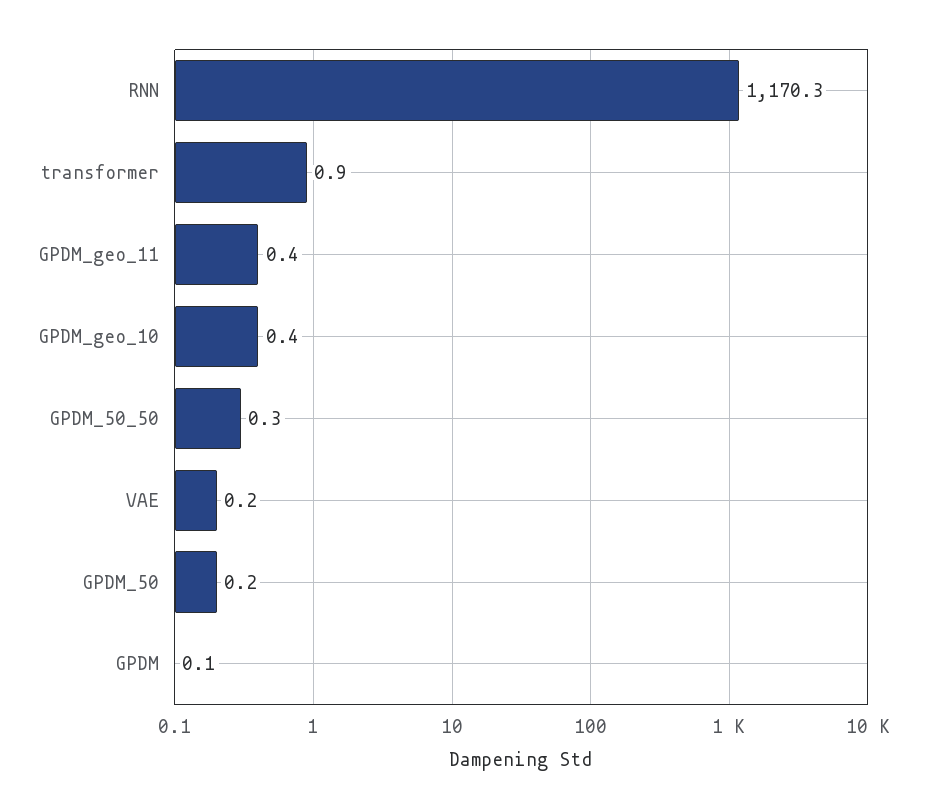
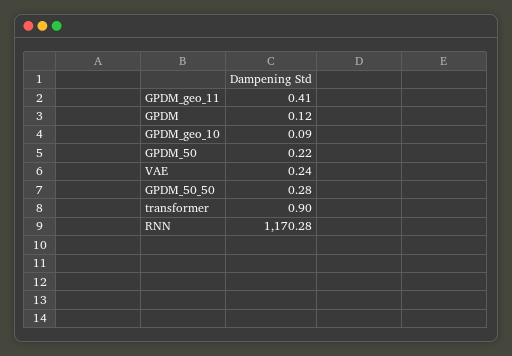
  {
    "RNN": 1170.28,
    "transformer": 0.9,
    "GPDM_geo_11": 0.41,
-   "GPDM_geo_10": 0.4,
+   "GPDM_geo_10": 0.09,
    "GPDM_50_50": 0.28,
    "VAE": 0.24,
    "GPDM_50": 0.22,
    "GPDM": 0.12
  }

